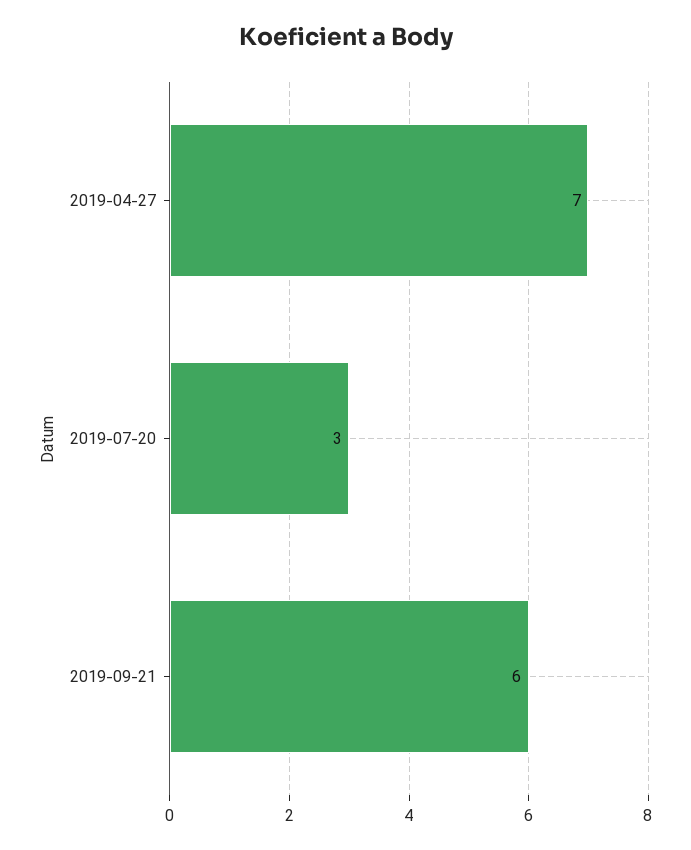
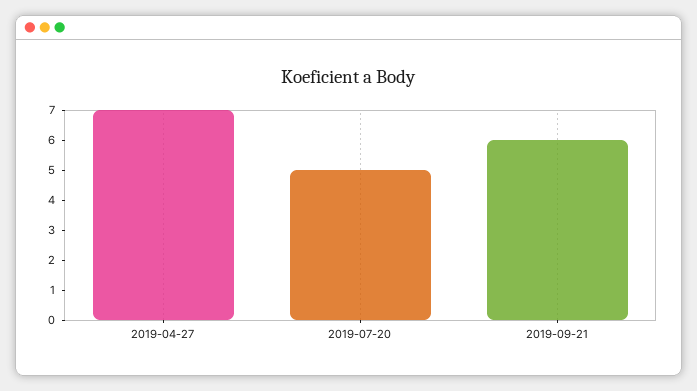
  {
    "2019-04-27": 7,
-   "2019-07-20": 3,
+   "2019-07-20": 5,
    "2019-09-21": 6
  }

